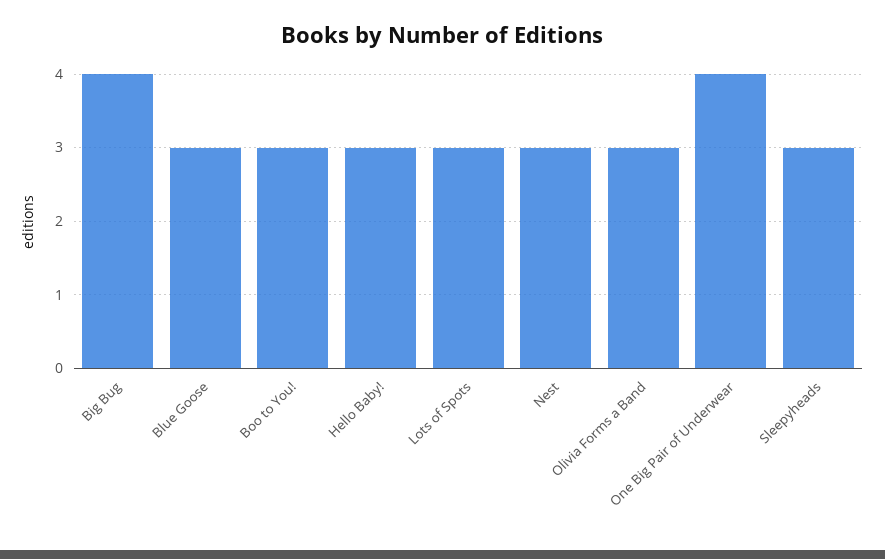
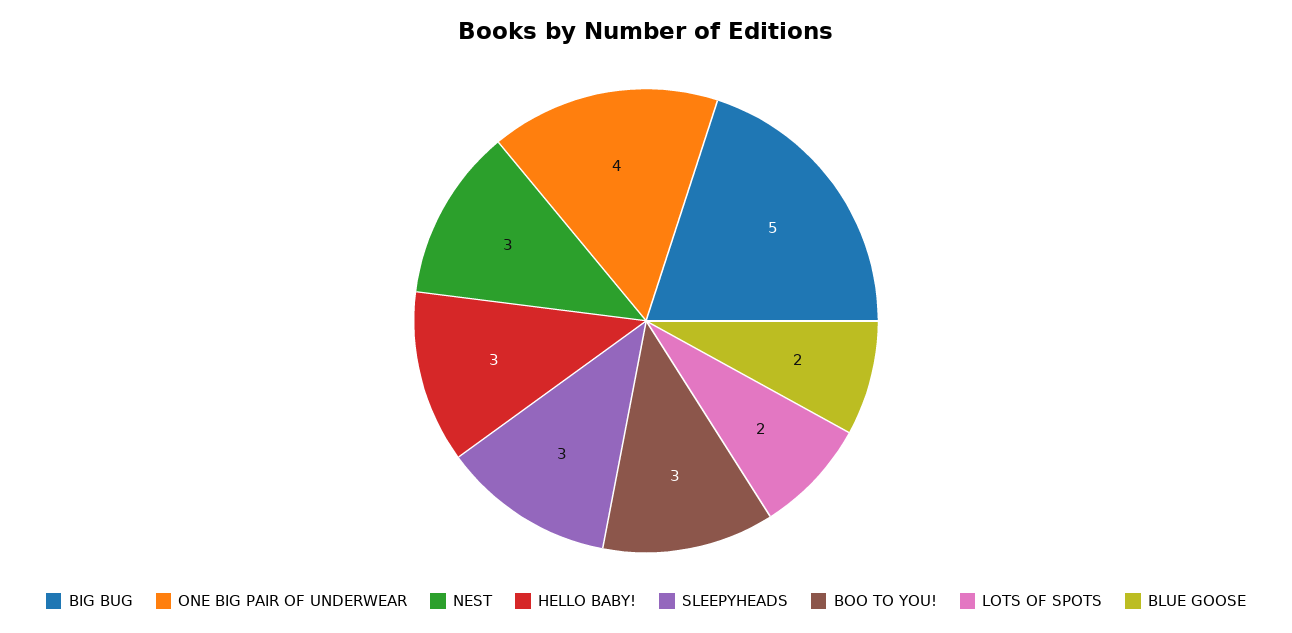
  {
-   "Big Bug": 4,
+   "Big Bug": 5,
-   "Blue Goose": 3,
+   "Blue Goose": 2,
    "Boo to You!": 3,
    "Hello Baby!": 3,
-   "Lots of Spots": 3,
+   "Lots of Spots": 2,
    "Nest": 3,
-   "Olivia Forms a Band": 3,
    "One Big Pair of Underwear": 4,
    "Sleepyheads": 3
  }

